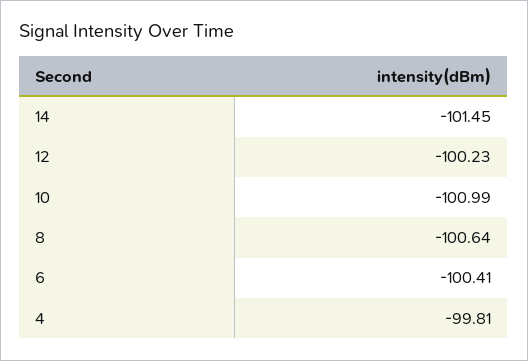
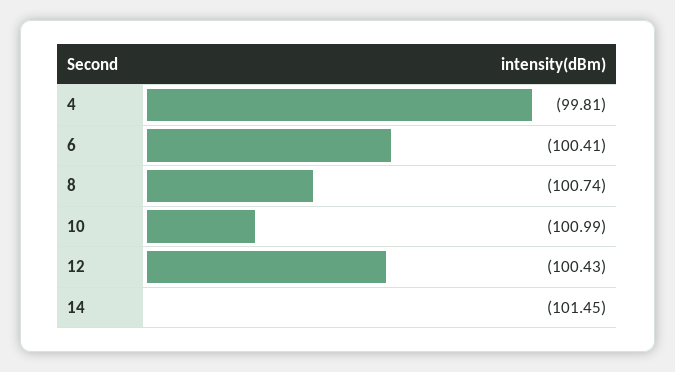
  {
    "14": -101.45,
-   "12": -100.23,
+   "12": -100.43,
    "10": -100.99,
-   "8": -100.64,
+   "8": -100.74,
    "6": -100.41,
    "4": -99.81
  }

